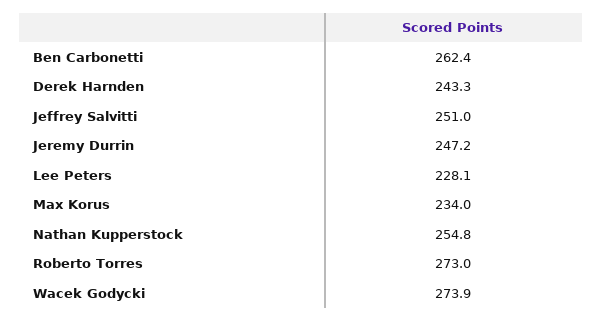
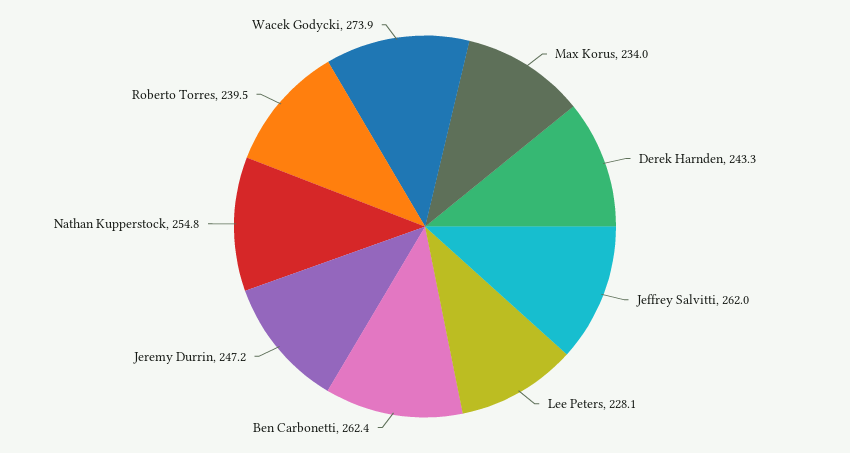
  {
    "Ben Carbonetti": 262.4,
    "Derek Harnden": 243.3,
-   "Jeffrey Salvitti": 251,
+   "Jeffrey Salvitti": 262,
    "Jeremy Durrin": 247.2,
    "Lee Peters": 228.1,
    "Max Korus": 234,
    "Nathan Kupperstock": 254.8,
-   "Roberto Torres": 273,
+   "Roberto Torres": 239.5,
    "Wacek Godycki": 273.9
  }

